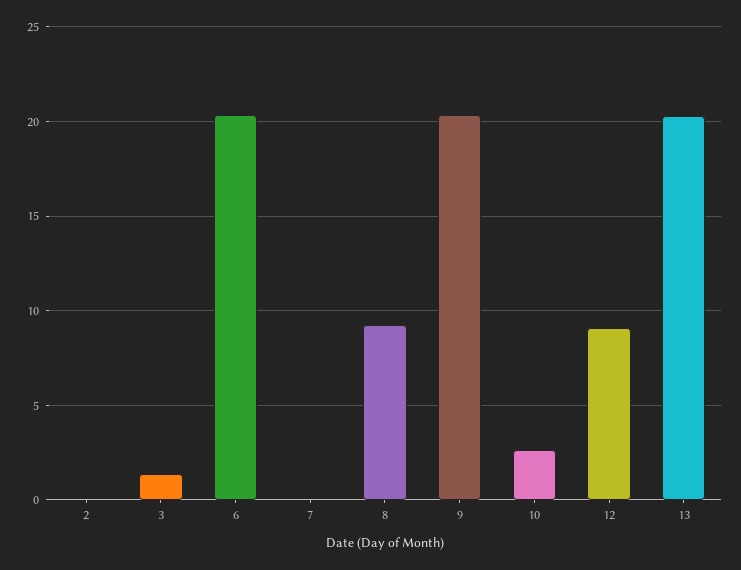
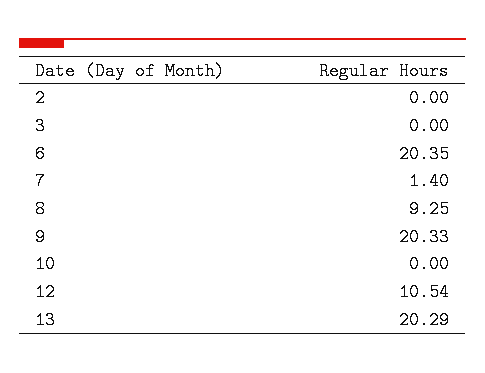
  {
    "2": 0,
-   "3": 1.5,
+   "3": 0,
    "6": 20.35,
-   "7": 0,
+   "7": 1.4,
    "8": 9.25,
    "9": 20.33,
-   "10": 2.5,
+   "10": 0,
-   "12": 9,
+   "12": 10.54,
    "13": 20.29
  }

